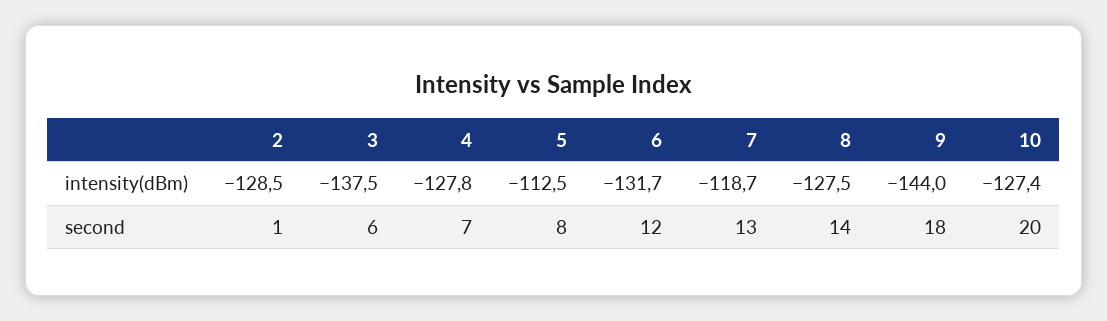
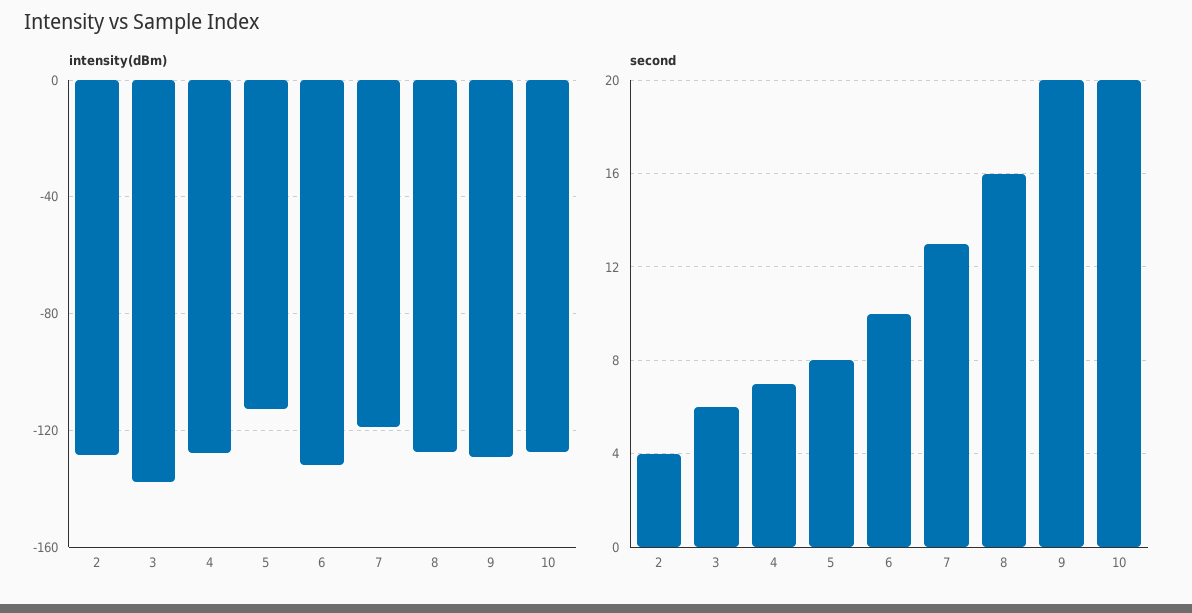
  {
    "intensity(dBm)": {
      "2": -128.5,
      "3": -137.5,
      "4": -127.8,
      "5": -112.5,
      "6": -131.7,
      "7": -118.7,
      "8": -127.5,
-     "9": -144,
+     "9": -130,
      "10": -127.4
    },
    "second": {
-     "2": 1,
+     "2": 4,
      "3": 6,
      "4": 7,
      "5": 8,
-     "6": 12,
+     "6": 10,
      "7": 13,
-     "8": 14,
+     "8": 16,
-     "9": 18,
+     "9": 20,
      "10": 20
    }
  }

